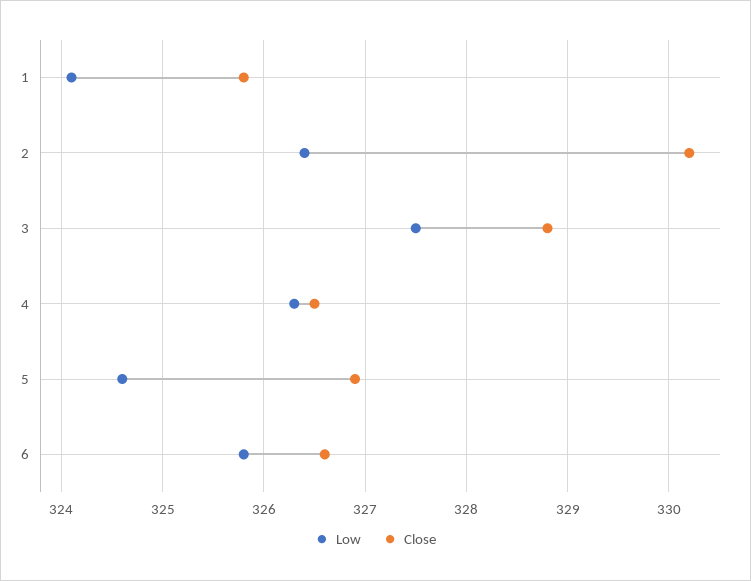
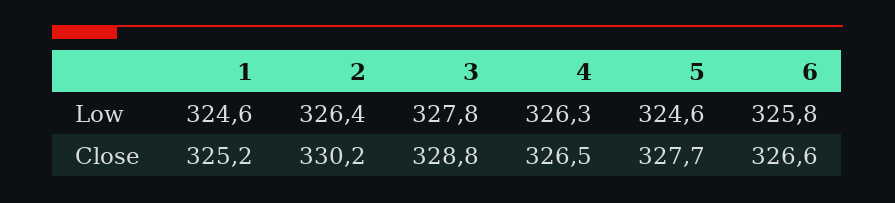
  {
    "Low": {
-     "1": 324.1,
+     "1": 324.6,
      "2": 326.4,
-     "3": 327.5,
+     "3": 327.8,
      "4": 326.3,
      "5": 324.6,
      "6": 325.8
    },
    "Close": {
-     "1": 325.8,
+     "1": 325.2,
      "2": 330.2,
      "3": 328.8,
      "4": 326.5,
-     "5": 326.9,
+     "5": 327.7,
      "6": 326.6
    }
  }

